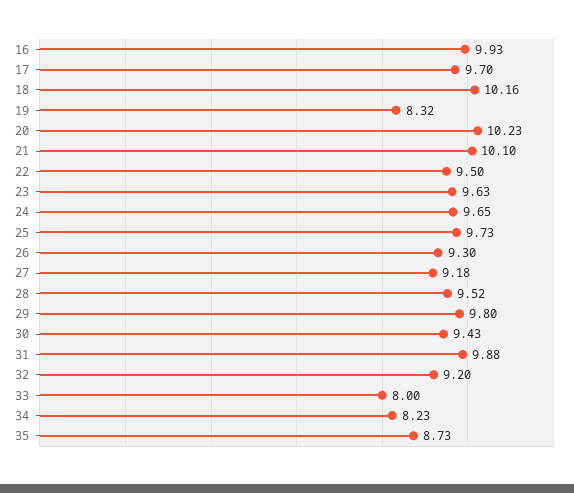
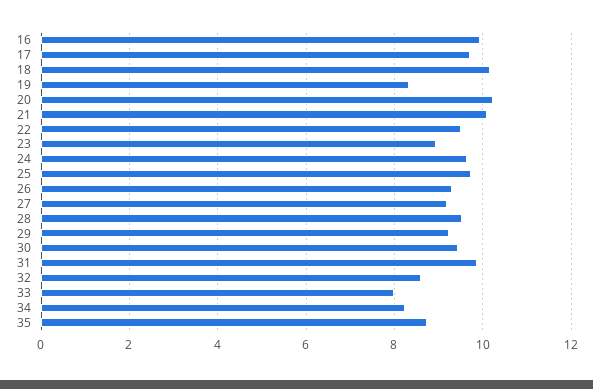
  {
    "16": 9.93,
    "17": 9.7,
    "18": 10.16,
    "19": 8.32,
    "20": 10.23,
    "21": 10.1,
    "22": 9.5,
-   "23": 9.63,
+   "23": 9,
    "24": 9.65,
    "25": 9.73,
    "26": 9.3,
    "27": 9.18,
    "28": 9.52,
-   "29": 9.8,
+   "29": 9.2,
    "30": 9.43,
    "31": 9.88,
-   "32": 9.2,
+   "32": 8.6,
    "33": 8,
    "34": 8.23,
    "35": 8.73
  }

